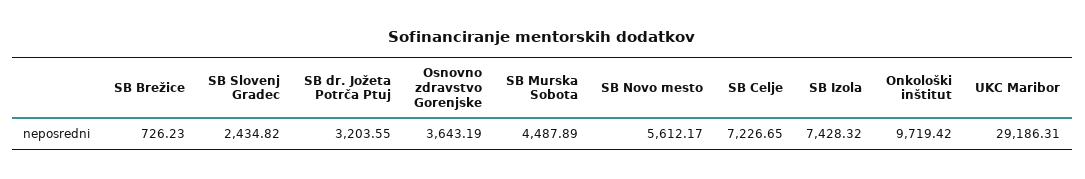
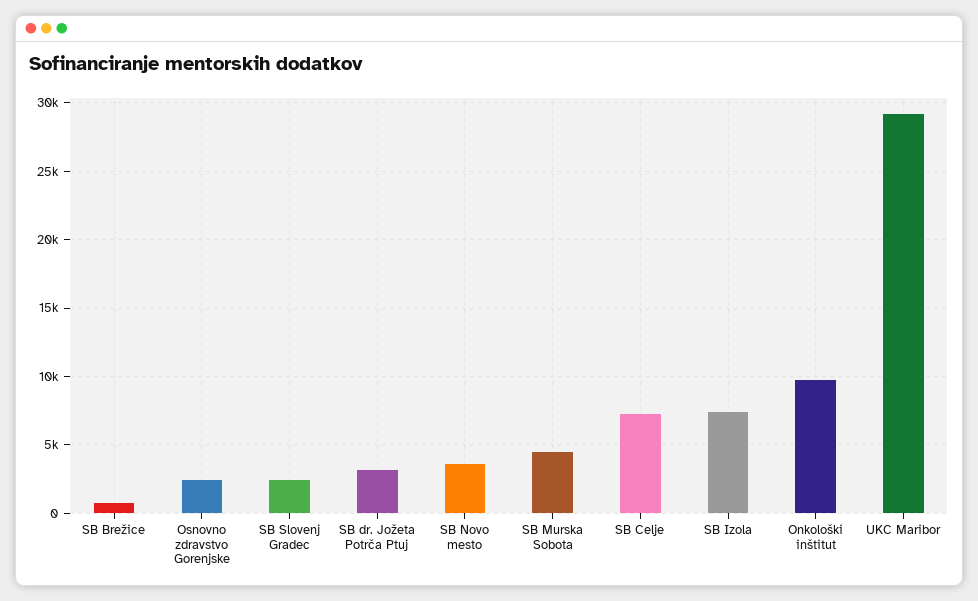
  {
    "SB Brežice": 726.23,
    "SB Slovenj Gradec": 2434.82,
    "SB dr. Jožeta Potrča Ptuj": 3203.55,
-   "Osnovno zdravstvo Gorenjske": 3643.19,
+   "Osnovno zdravstvo Gorenjske": 2500,
    "SB Murska Sobota": 4487.89,
-   "SB Novo mesto": 5612.17,
+   "SB Novo mesto": 3500,
    "SB Celje": 7226.65,
    "SB Izola": 7428.32,
    "Onkološki inštitut": 9719.42,
    "UKC Maribor": 29186.31
  }

